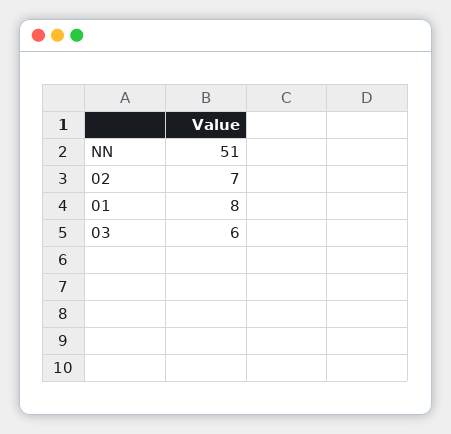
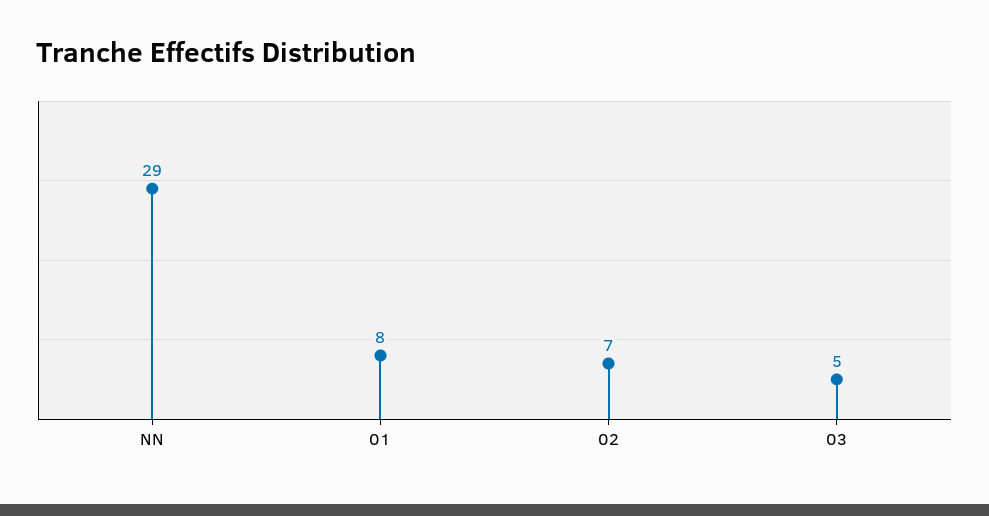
  {
-   "NN": 51,
+   "NN": 29,
    "02": 7,
    "01": 8,
-   "03": 6
+   "03": 5
  }

